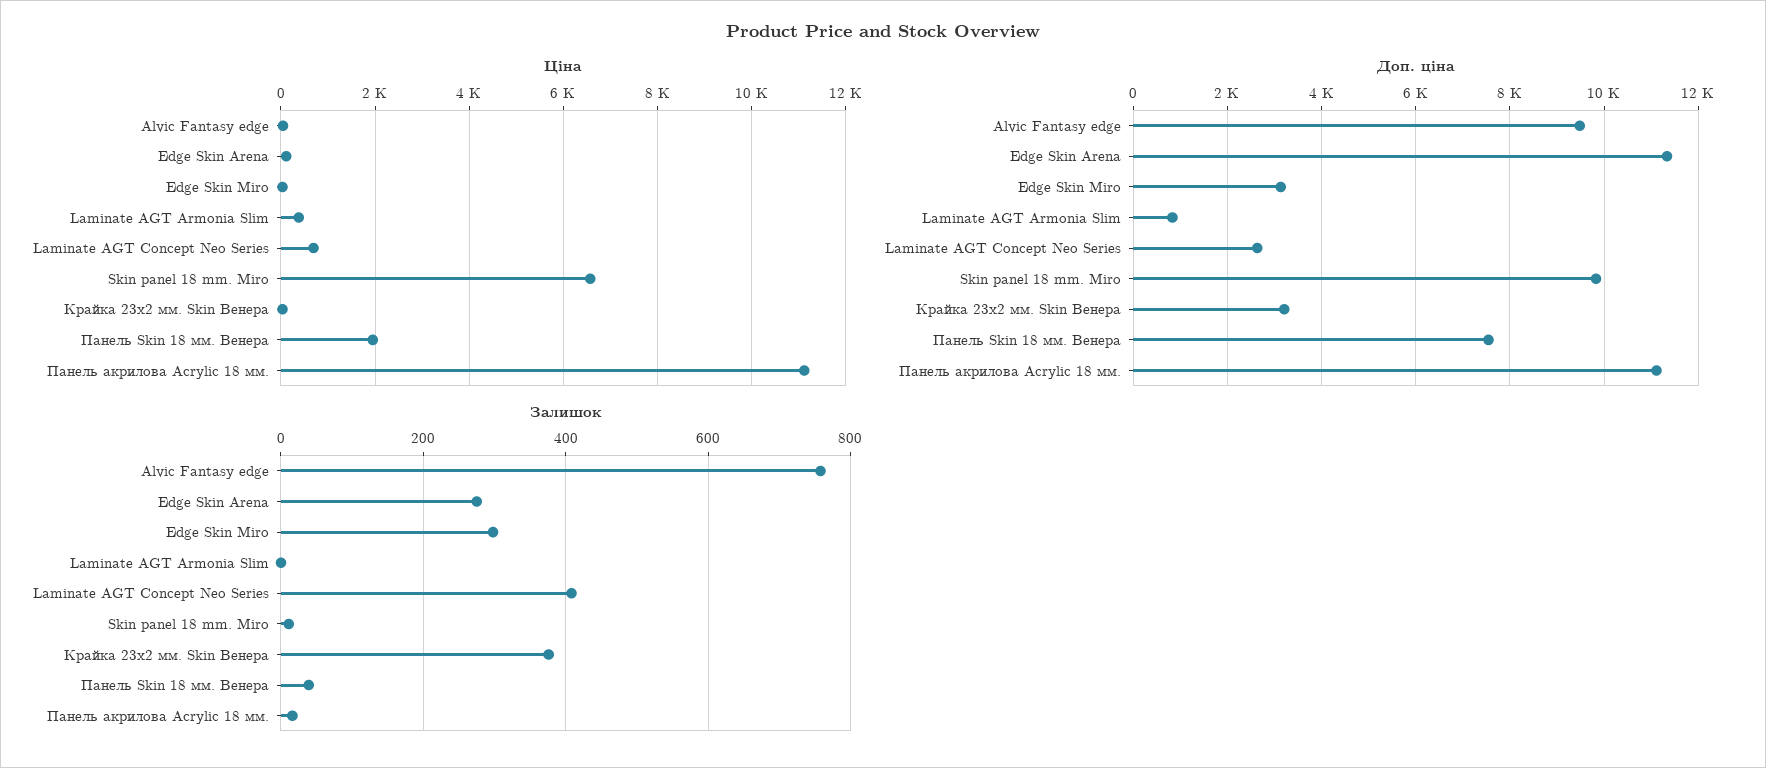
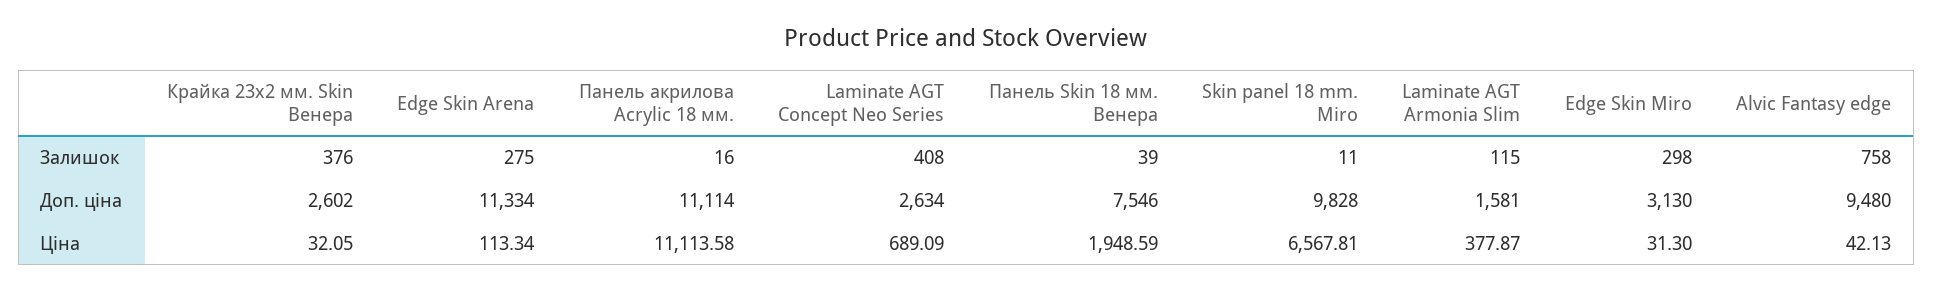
  {
    "Ціна": {
      "Alvic Fantasy edge": 42.13,
      "Edge Skin Arena": 113.34,
      "Edge Skin Miro": 31.3,
      "Laminate AGT Armonia Slim": 377.87,
      "Laminate AGT Concept Neo Series": 689.09,
      "Skin panel 18 mm. Miro": 6567.81,
      "Крайка 23x2 мм. Skin Венера": 32.05,
      "Панель Skin 18 мм. Венера": 1948.59,
      "Панель акрилова Acrylic 18 мм.": 11113.58
    },
    "Доп. ціна": {
      "Alvic Fantasy edge": 9480,
      "Edge Skin Arena": 11334,
      "Edge Skin Miro": 3130,
-     "Laminate AGT Armonia Slim": 800,
+     "Laminate AGT Armonia Slim": 1581,
      "Laminate AGT Concept Neo Series": 2634,
      "Skin panel 18 mm. Miro": 9828,
-     "Крайка 23x2 мм. Skin Венера": 3200,
+     "Крайка 23x2 мм. Skin Венера": 2602,
      "Панель Skin 18 мм. Венера": 7546,
      "Панель акрилова Acrylic 18 мм.": 11114
    },
    "Залишок": {
      "Alvic Fantasy edge": 758,
      "Edge Skin Arena": 275,
      "Edge Skin Miro": 298,
-     "Laminate AGT Armonia Slim": 0,
+     "Laminate AGT Armonia Slim": 115,
      "Laminate AGT Concept Neo Series": 408,
      "Skin panel 18 mm. Miro": 11,
      "Крайка 23x2 мм. Skin Венера": 376,
      "Панель Skin 18 мм. Венера": 39,
      "Панель акрилова Acrylic 18 мм.": 16
    }
  }

